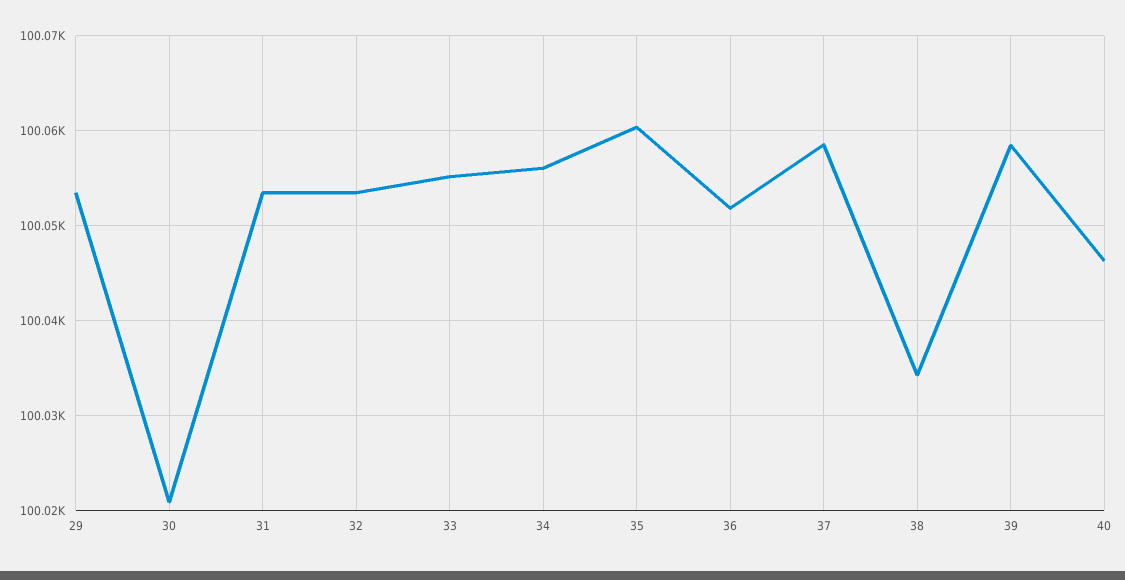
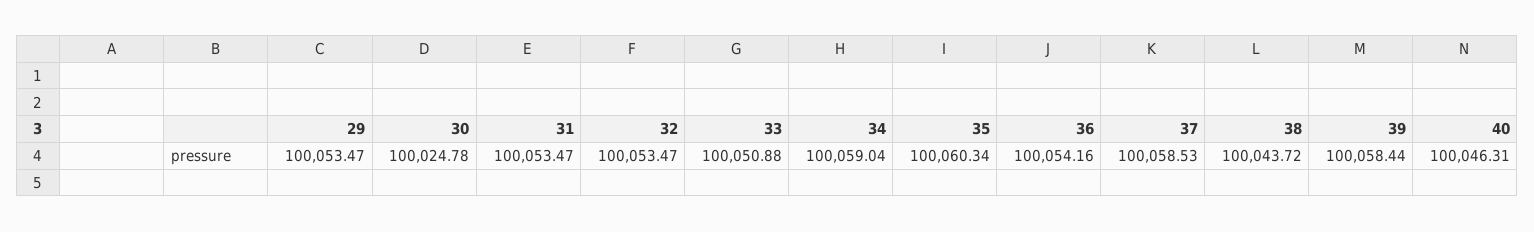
  {
    "29": 100053.47,
-   "30": 100021,
+   "30": 100024.78,
    "31": 100053.47,
    "32": 100053.47,
-   "33": 100055,
+   "33": 100050.88,
-   "34": 100056,
+   "34": 100059.04,
    "35": 100060.34,
-   "36": 100052,
+   "36": 100054.16,
    "37": 100058.53,
-   "38": 100034,
+   "38": 100043.72,
    "39": 100058.44,
    "40": 100046.31
  }

